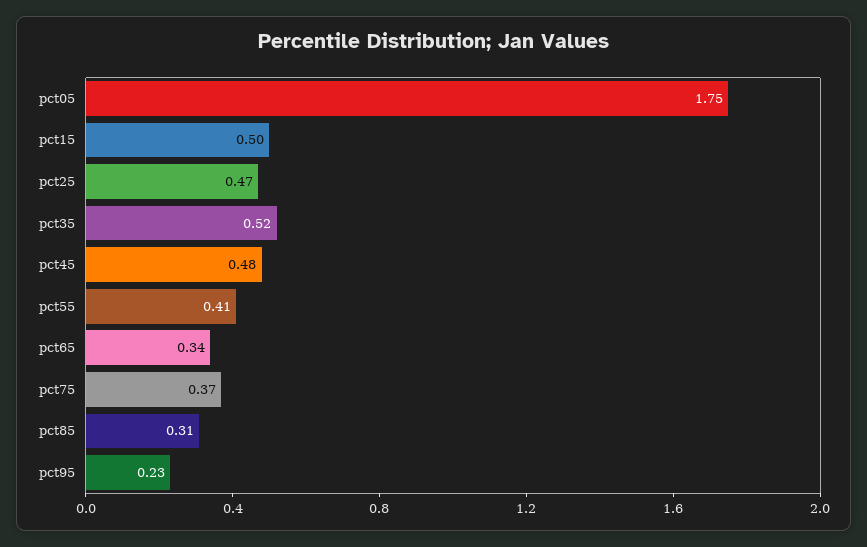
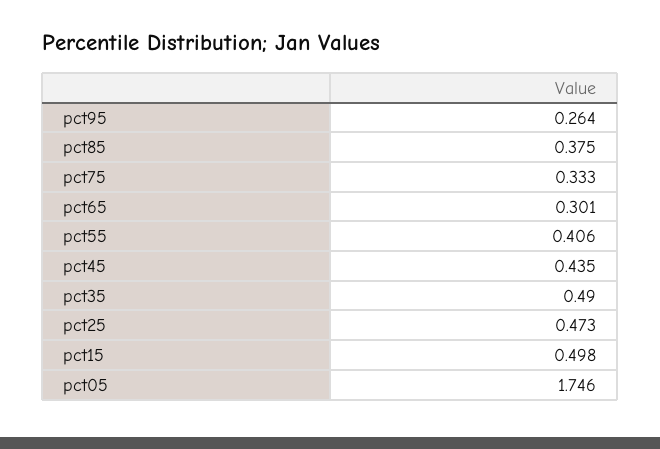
  {
    "pct05": 1.746,
    "pct15": 0.498,
    "pct25": 0.473,
-   "pct35": 0.52,
+   "pct35": 0.49,
-   "pct45": 0.48,
+   "pct45": 0.435,
    "pct55": 0.406,
-   "pct65": 0.34,
+   "pct65": 0.301,
-   "pct75": 0.37,
+   "pct75": 0.333,
-   "pct85": 0.31,
+   "pct85": 0.375,
-   "pct95": 0.23
+   "pct95": 0.264
  }

